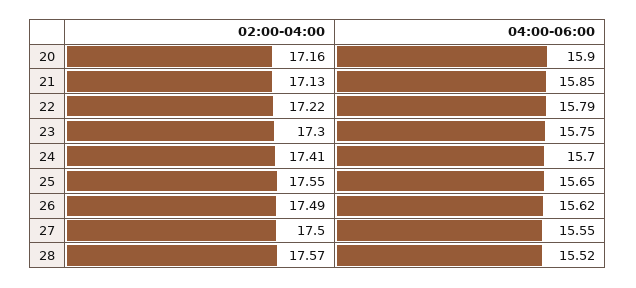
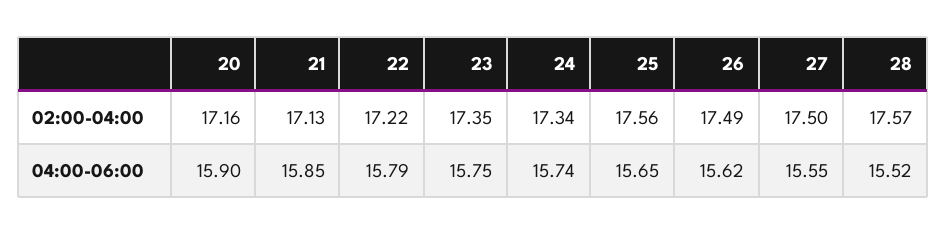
  {
    "02:00-04:00": {
      "20": 17.16,
      "21": 17.13,
      "22": 17.22,
-     "23": 17.3,
+     "23": 17.35,
-     "24": 17.41,
+     "24": 17.34,
-     "25": 17.55,
+     "25": 17.56,
      "26": 17.49,
      "27": 17.5,
      "28": 17.57
    },
    "04:00-06:00": {
      "20": 15.9,
      "21": 15.85,
      "22": 15.79,
      "23": 15.75,
-     "24": 15.7,
+     "24": 15.74,
      "25": 15.65,
      "26": 15.62,
      "27": 15.55,
      "28": 15.52
    }
  }

